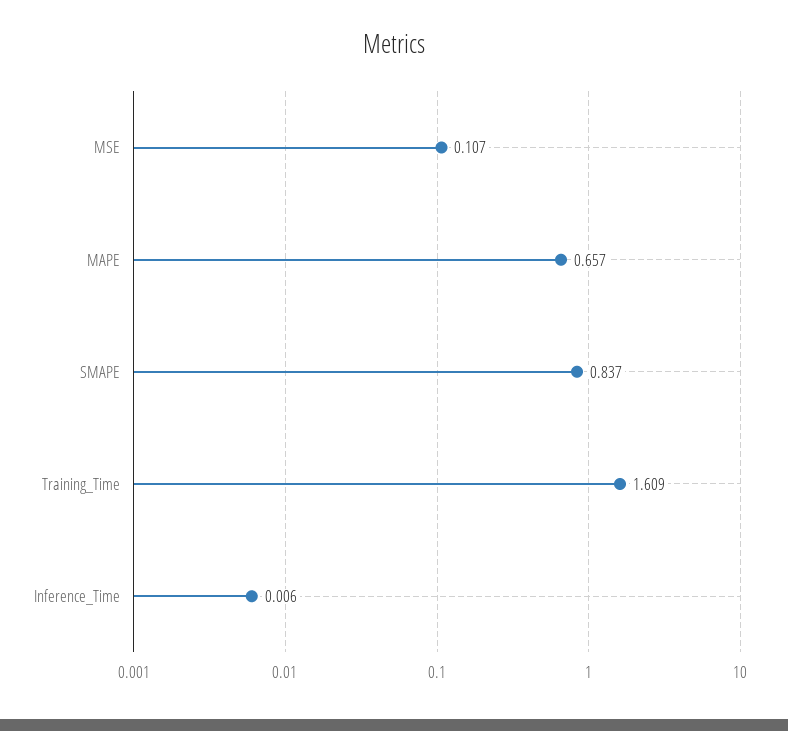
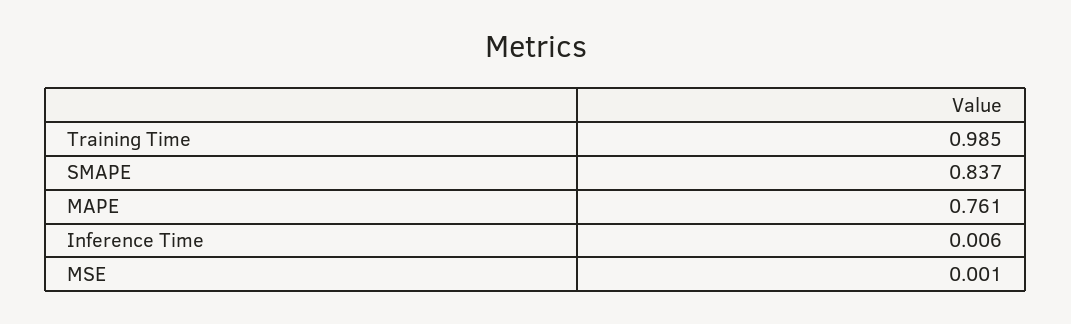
  {
-   "MSE": 0.107,
+   "MSE": 0.001,
-   "MAPE": 0.657,
+   "MAPE": 0.761,
    "SMAPE": 0.837,
-   "Training_Time": 1.609,
+   "Training_Time": 0.985,
    "Inference_Time": 0.006
  }

